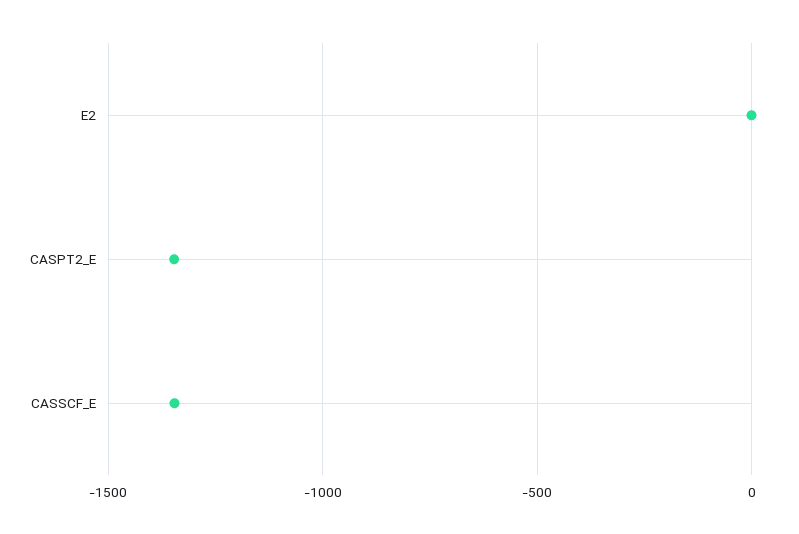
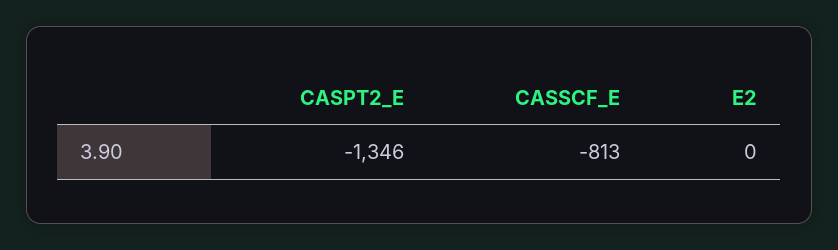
  {
    "E2": 0,
    "CASPT2_E": -1346,
-   "CASSCF_E": -1350
+   "CASSCF_E": -813
  }

